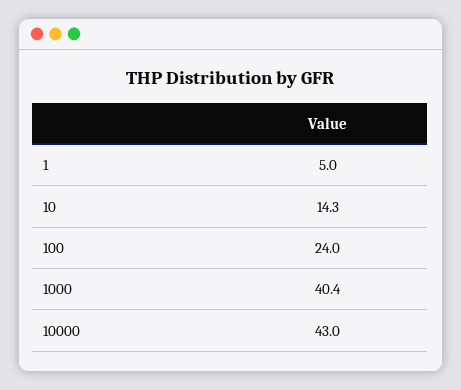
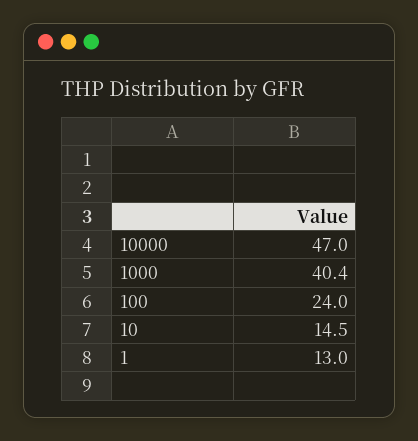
  {
-   "1": 5,
+   "1": 13,
-   "10": 14.3,
+   "10": 14.5,
    "100": 24,
    "1000": 40.4,
-   "10000": 43
+   "10000": 47
  }

